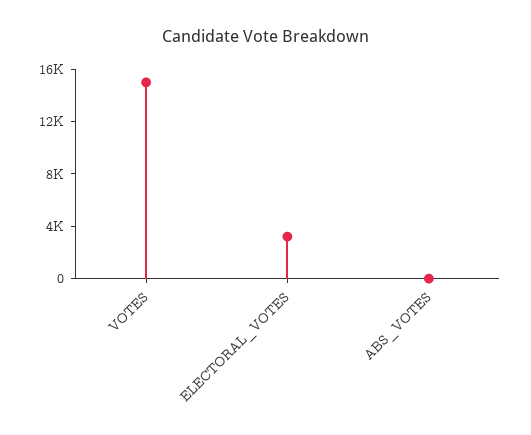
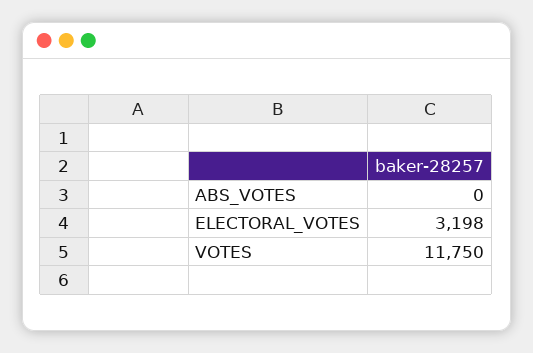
  {
-   "VOTES": 15000,
+   "VOTES": 11750,
    "ELECTORAL_VOTES": 3198,
    "ABS_VOTES": 0
  }

